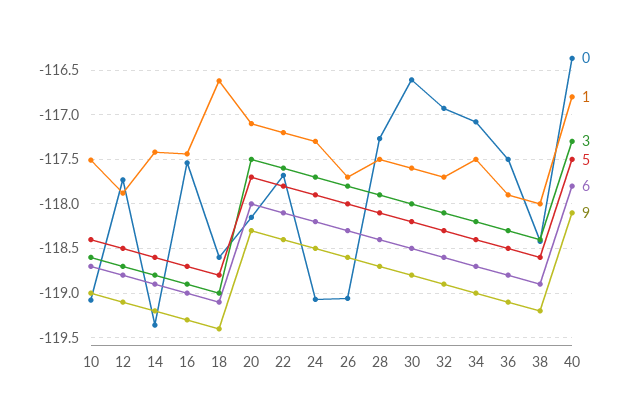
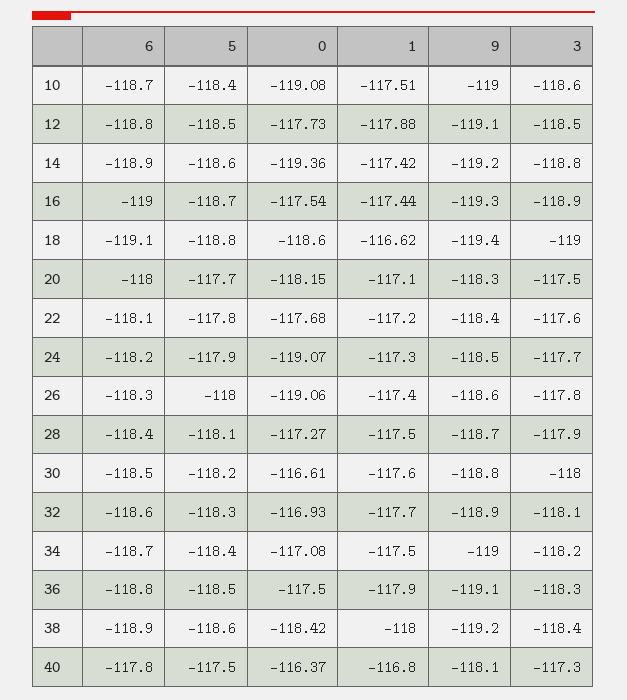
  {
    "0": {
      "10": -119.08,
      "12": -117.73,
      "14": -119.36,
      "16": -117.54,
      "18": -118.6,
      "20": -118.15,
      "22": -117.68,
      "24": -119.07,
      "26": -119.06,
      "28": -117.27,
      "30": -116.61,
      "32": -116.93,
      "34": -117.08,
      "36": -117.5,
      "38": -118.42,
      "40": -116.37
    },
    "1": {
      "10": -117.51,
      "12": -117.88,
      "14": -117.42,
      "16": -117.44,
      "18": -116.62,
      "20": -117.1,
      "22": -117.2,
      "24": -117.3,
-     "26": -117.7,
+     "26": -117.4,
      "28": -117.5,
      "30": -117.6,
      "32": -117.7,
      "34": -117.5,
      "36": -117.9,
      "38": -118,
      "40": -116.8
    },
    "3": {
      "10": -118.6,
-     "12": -118.7,
+     "12": -118.5,
      "14": -118.8,
      "16": -118.9,
      "18": -119,
      "20": -117.5,
      "22": -117.6,
      "24": -117.7,
      "26": -117.8,
      "28": -117.9,
      "30": -118,
      "32": -118.1,
      "34": -118.2,
      "36": -118.3,
      "38": -118.4,
      "40": -117.3
    },
    "5": {
      "10": -118.4,
      "12": -118.5,
      "14": -118.6,
      "16": -118.7,
      "18": -118.8,
      "20": -117.7,
      "22": -117.8,
      "24": -117.9,
      "26": -118,
      "28": -118.1,
      "30": -118.2,
      "32": -118.3,
      "34": -118.4,
      "36": -118.5,
      "38": -118.6,
      "40": -117.5
    },
    "6": {
      "10": -118.7,
      "12": -118.8,
      "14": -118.9,
      "16": -119,
      "18": -119.1,
      "20": -118,
      "22": -118.1,
      "24": -118.2,
      "26": -118.3,
      "28": -118.4,
      "30": -118.5,
      "32": -118.6,
      "34": -118.7,
      "36": -118.8,
      "38": -118.9,
      "40": -117.8
    },
    "9": {
      "10": -119,
      "12": -119.1,
      "14": -119.2,
      "16": -119.3,
      "18": -119.4,
      "20": -118.3,
      "22": -118.4,
      "24": -118.5,
      "26": -118.6,
      "28": -118.7,
      "30": -118.8,
      "32": -118.9,
      "34": -119,
      "36": -119.1,
      "38": -119.2,
      "40": -118.1
    }
  }

